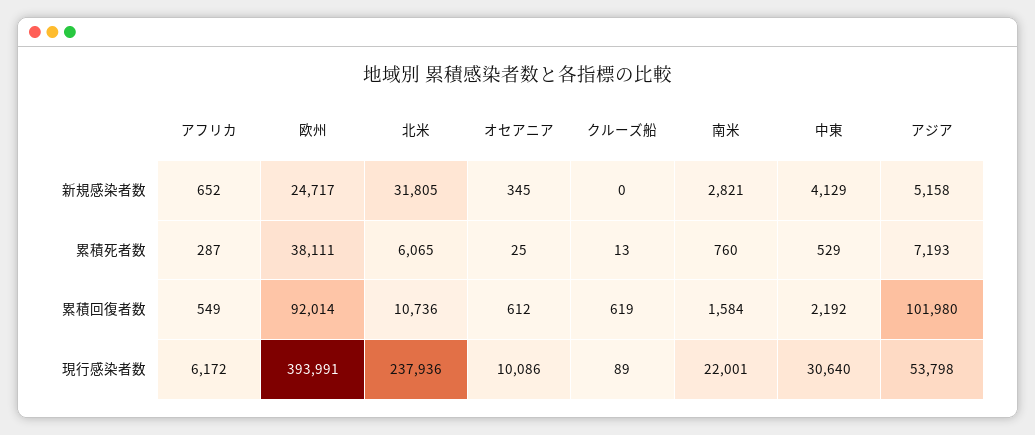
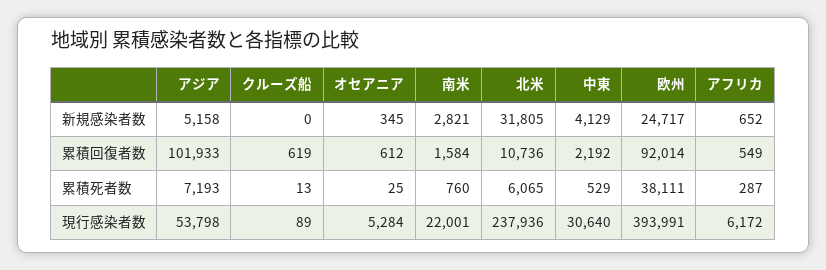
  {
    "アフリカ": {
      "新規感染者数": 652,
      "累積死者数": 287,
      "累積回復者数": 549,
      "現行感染者数": 6172
    },
    "欧州": {
      "新規感染者数": 24717,
      "累積死者数": 38111,
      "累積回復者数": 92014,
      "現行感染者数": 393991
    },
    "北米": {
      "新規感染者数": 31805,
      "累積死者数": 6065,
      "累積回復者数": 10736,
      "現行感染者数": 237936
    },
    "オセアニア": {
      "新規感染者数": 345,
      "累積死者数": 25,
      "累積回復者数": 612,
-     "現行感染者数": 10086
+     "現行感染者数": 5284
    },
    "クルーズ船": {
      "新規感染者数": 0,
      "累積死者数": 13,
      "累積回復者数": 619,
      "現行感染者数": 89
    },
    "南米": {
      "新規感染者数": 2821,
      "累積死者数": 760,
      "累積回復者数": 1584,
      "現行感染者数": 22001
    },
    "中東": {
      "新規感染者数": 4129,
      "累積死者数": 529,
      "累積回復者数": 2192,
      "現行感染者数": 30640
    },
    "アジア": {
      "新規感染者数": 5158,
      "累積死者数": 7193,
-     "累積回復者数": 101980,
+     "累積回復者数": 101933,
      "現行感染者数": 53798
    }
  }

